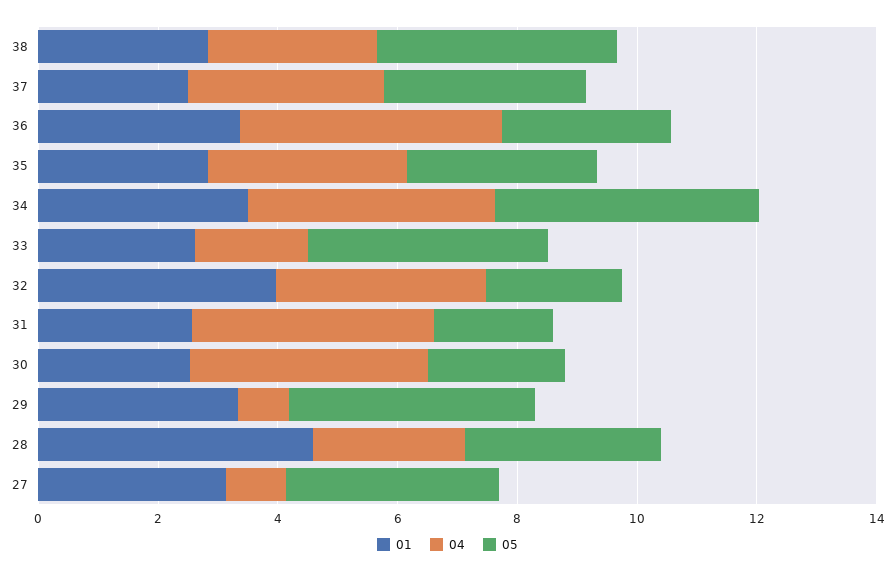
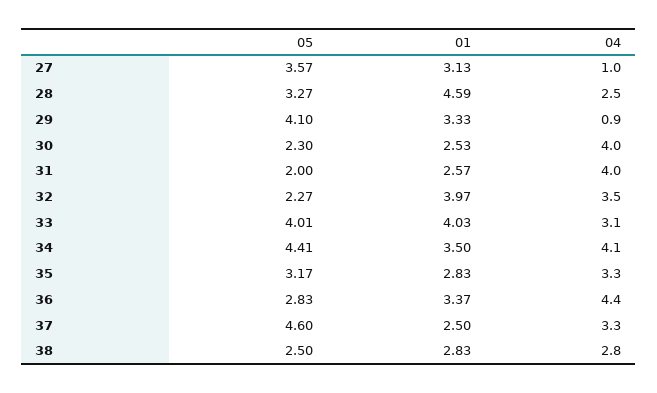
  {
    "01": {
      "38": 2.83,
      "37": 2.5,
      "36": 3.37,
      "35": 2.83,
      "34": 3.5,
-     "33": 2.5,
+     "33": 4.03,
      "32": 3.97,
      "31": 2.57,
      "30": 2.53,
      "29": 3.33,
      "28": 4.59,
      "27": 3.13
    },
    "04": {
      "38": 2.8,
      "37": 3.3,
      "36": 4.4,
      "35": 3.3,
      "34": 4.1,
-     "33": 2,
+     "33": 3.1,
      "32": 3.5,
      "31": 4,
      "30": 4,
      "29": 0.9,
      "28": 2.5,
      "27": 1
    },
    "05": {
-     "38": 4,
+     "38": 2.5,
-     "37": 3.5,
+     "37": 4.6,
      "36": 2.83,
      "35": 3.17,
      "34": 4.41,
      "33": 4.01,
      "32": 2.27,
      "31": 2,
      "30": 2.3,
      "29": 4.1,
      "28": 3.27,
      "27": 3.57
    }
  }

